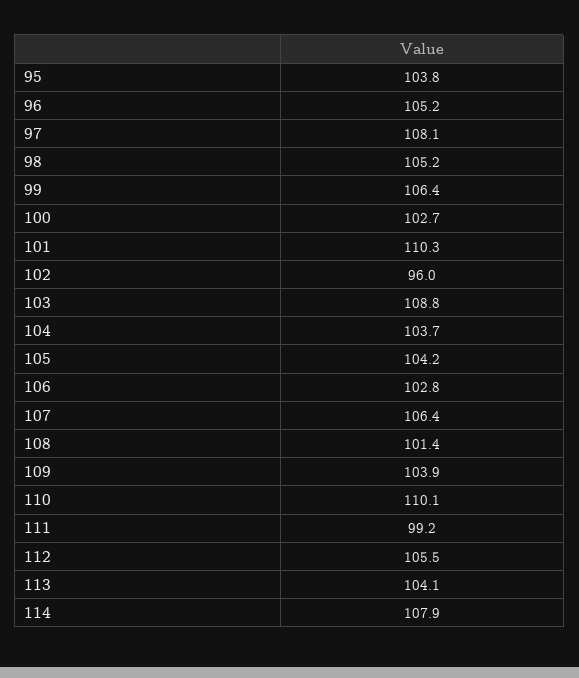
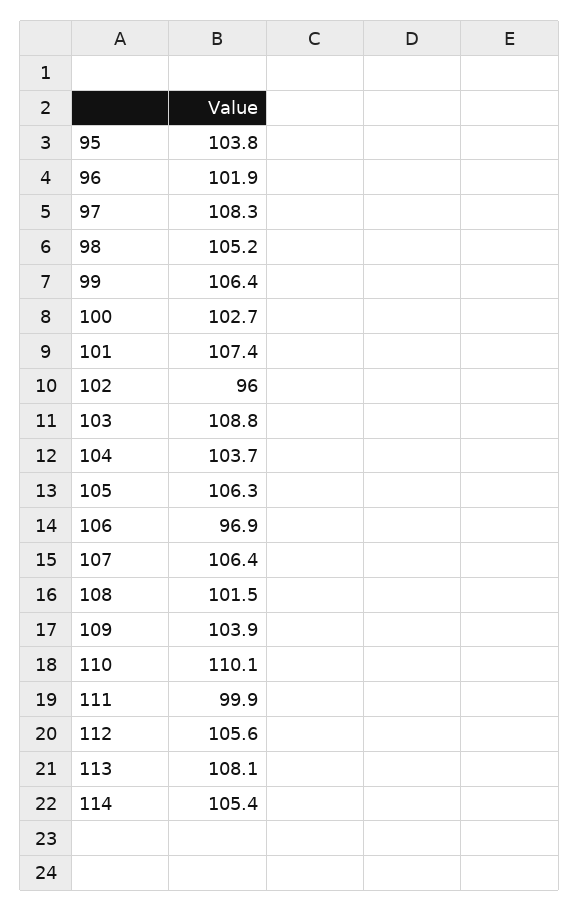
  {
    "95": 103.8,
-   "96": 105.2,
+   "96": 101.9,
-   "97": 108.1,
+   "97": 108.3,
    "98": 105.2,
    "99": 106.4,
    "100": 102.7,
-   "101": 110.3,
+   "101": 107.4,
    "102": 96,
    "103": 108.8,
    "104": 103.7,
-   "105": 104.2,
+   "105": 106.3,
-   "106": 102.8,
+   "106": 96.9,
    "107": 106.4,
-   "108": 101.4,
+   "108": 101.5,
    "109": 103.9,
    "110": 110.1,
-   "111": 99.2,
+   "111": 99.9,
-   "112": 105.5,
+   "112": 105.6,
-   "113": 104.1,
+   "113": 108.1,
-   "114": 107.9
+   "114": 105.4
  }

